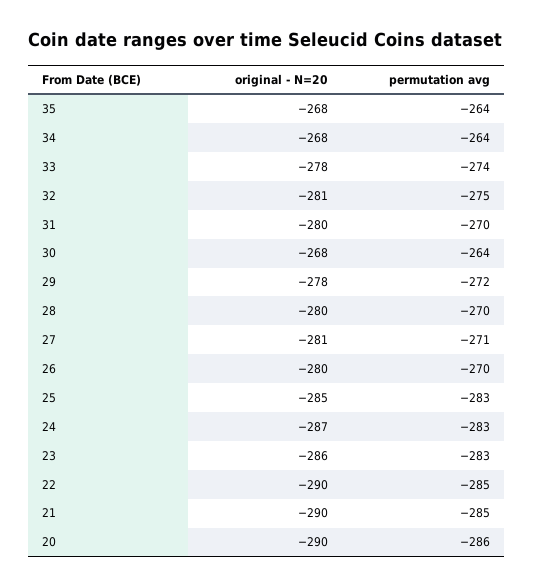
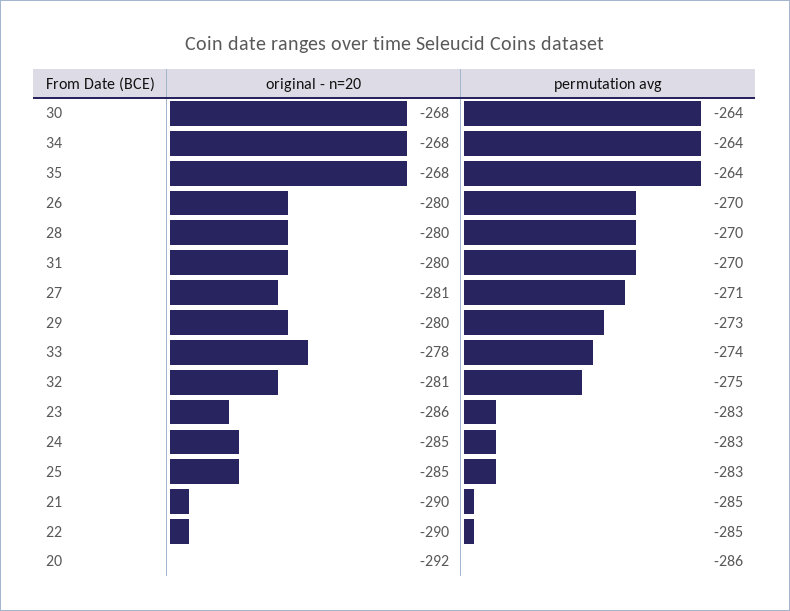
  {
    "original - N=20": {
      "35": -268,
      "34": -268,
      "33": -278,
      "32": -281,
      "31": -280,
      "30": -268,
-     "29": -278,
+     "29": -280,
      "28": -280,
      "27": -281,
      "26": -280,
      "25": -285,
-     "24": -287,
+     "24": -285,
      "23": -286,
      "22": -290,
      "21": -290,
-     "20": -290
+     "20": -292
    },
    "permutation avg": {
      "35": -264,
      "34": -264,
      "33": -274,
      "32": -275,
      "31": -270,
      "30": -264,
-     "29": -272,
+     "29": -273,
      "28": -270,
      "27": -271,
      "26": -270,
      "25": -283,
      "24": -283,
      "23": -283,
      "22": -285,
      "21": -285,
      "20": -286
    }
  }

